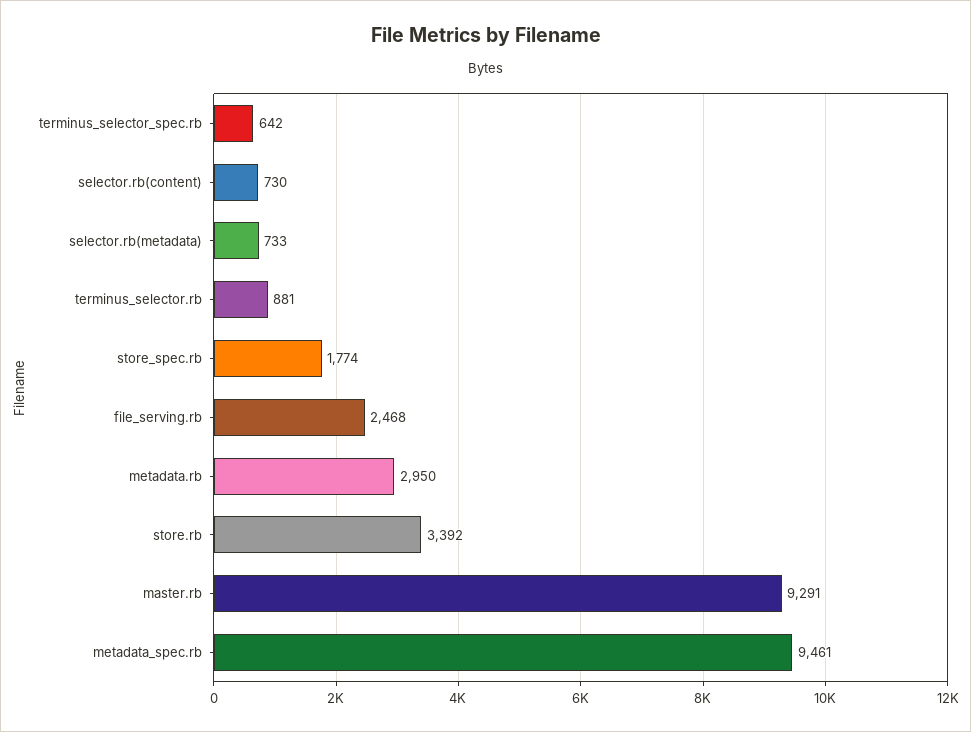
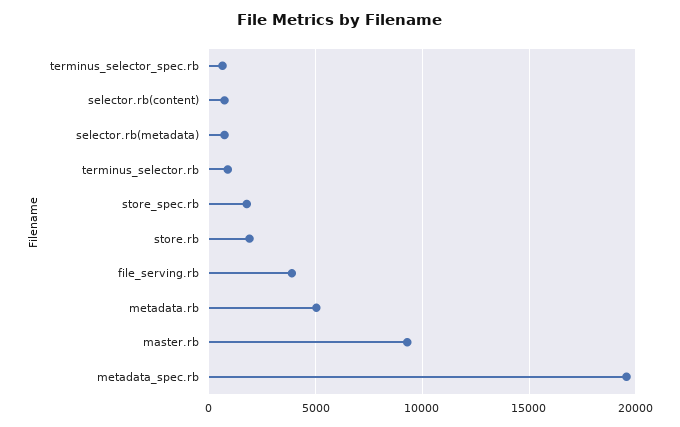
  {
    "terminus_selector_spec.rb": 642,
    "selector.rb(content)": 730,
    "selector.rb(metadata)": 733,
    "terminus_selector.rb": 881,
    "store_spec.rb": 1774,
-   "file_serving.rb": 2468,
+   "file_serving.rb": 4000,
-   "metadata.rb": 2950,
+   "metadata.rb": 5000,
-   "store.rb": 3392,
+   "store.rb": 2000,
    "master.rb": 9291,
-   "metadata_spec.rb": 9461
+   "metadata_spec.rb": 19500
  }

